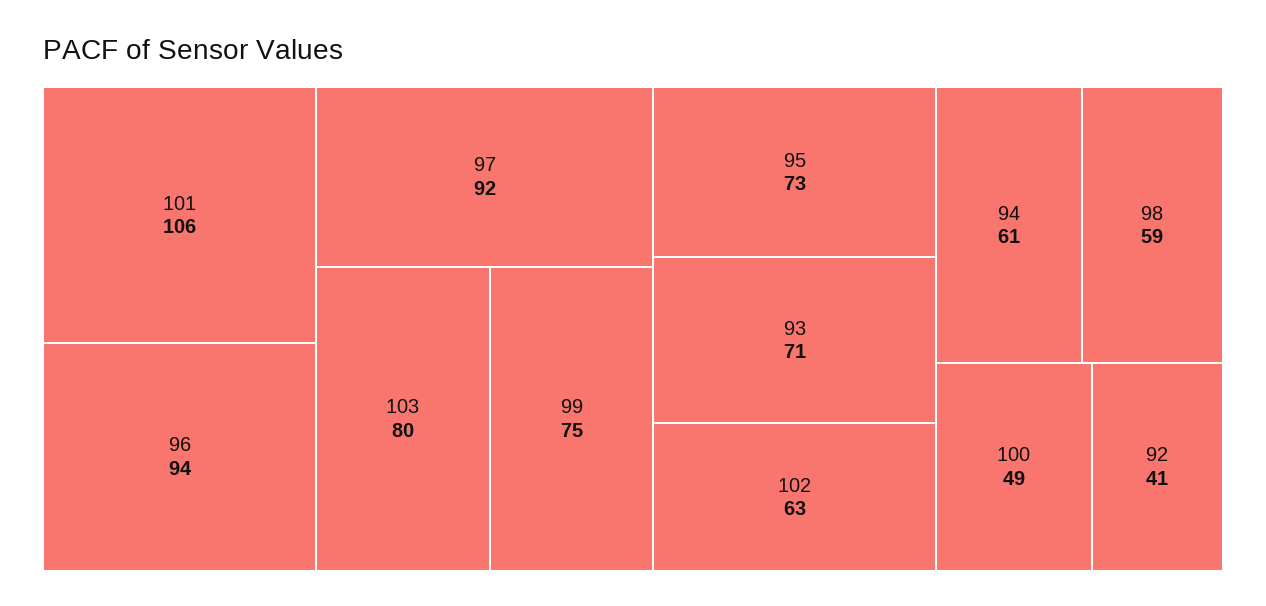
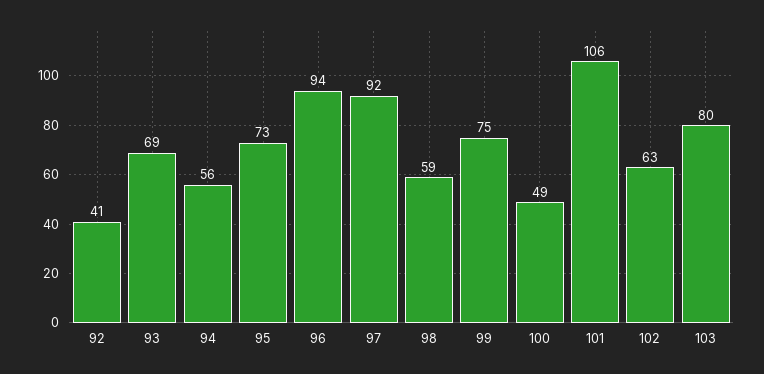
  {
    "101": 106,
    "96": 94,
    "97": 92,
    "103": 80,
    "99": 75,
    "95": 73,
-   "93": 71,
+   "93": 69,
    "102": 63,
-   "94": 61,
+   "94": 56,
    "98": 59,
    "100": 49,
    "92": 41
  }

